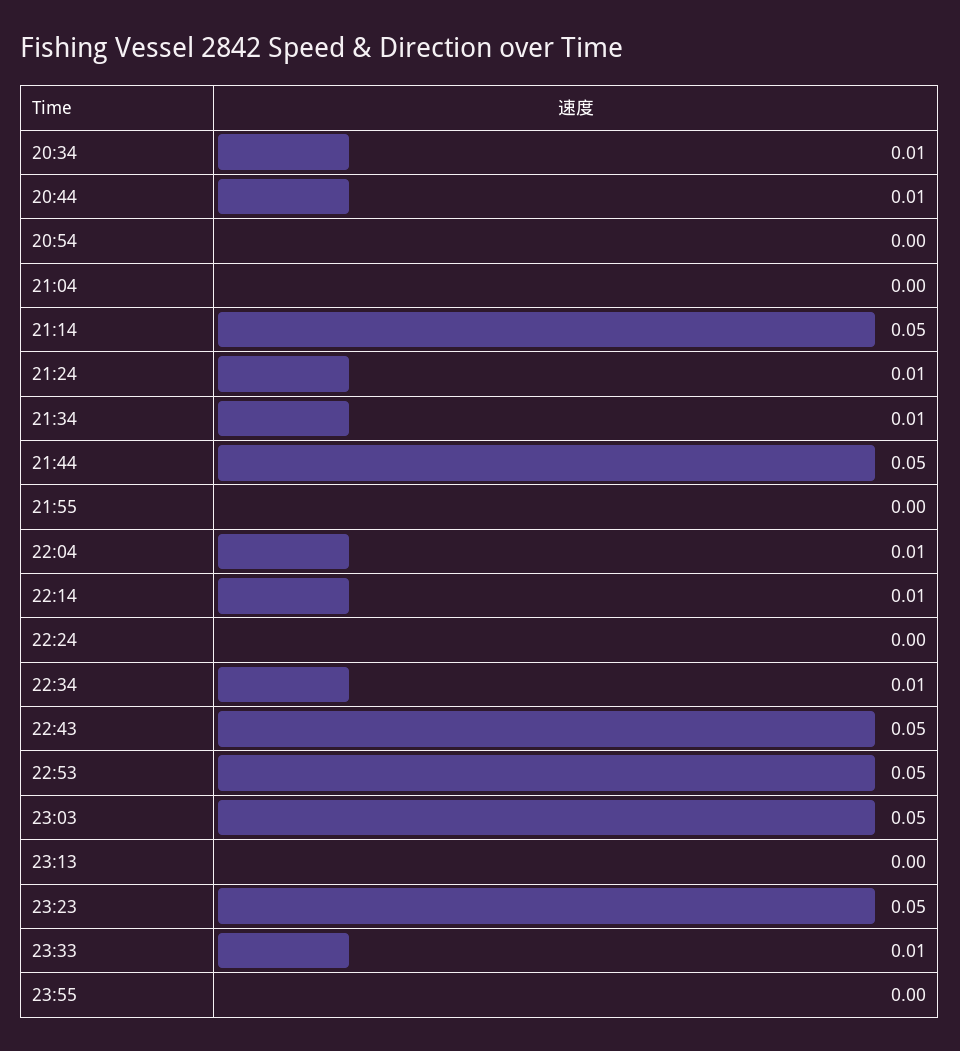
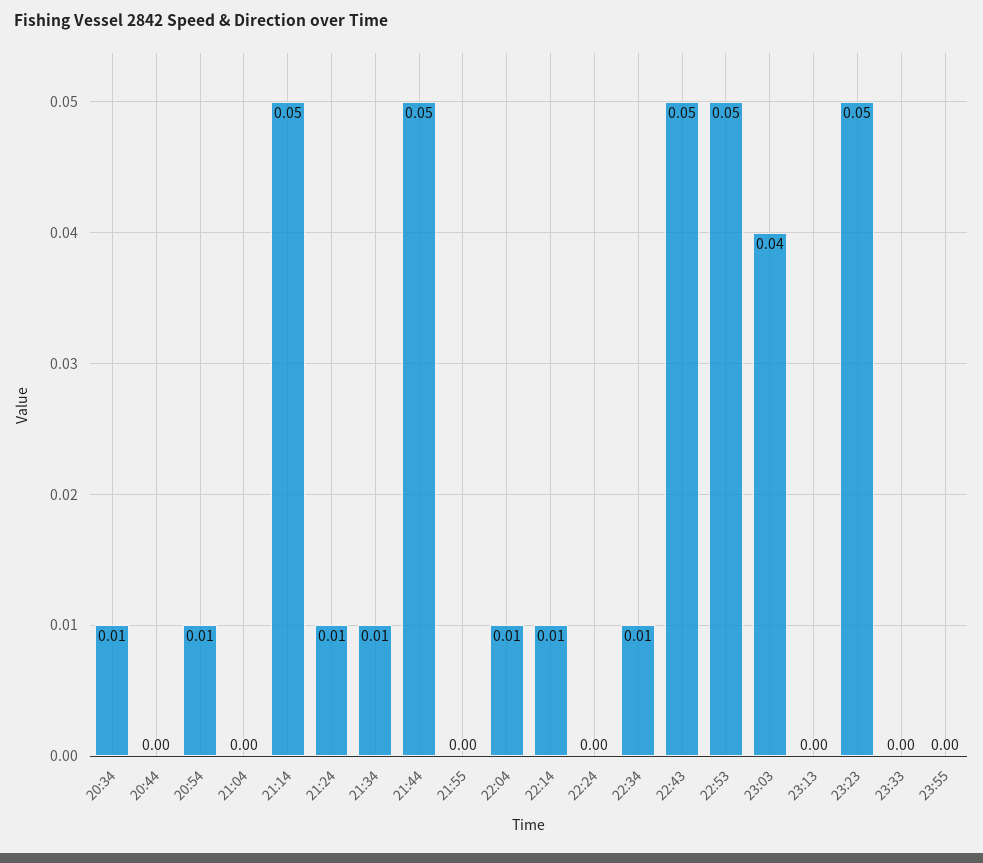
  {
    "20:34": 0.01,
-   "20:44": 0.01,
+   "20:44": 0,
-   "20:54": 0,
+   "20:54": 0.01,
    "21:04": 0,
    "21:14": 0.05,
    "21:24": 0.01,
    "21:34": 0.01,
    "21:44": 0.05,
    "21:55": 0,
    "22:04": 0.01,
    "22:14": 0.01,
    "22:24": 0,
    "22:34": 0.01,
    "22:43": 0.05,
    "22:53": 0.05,
-   "23:03": 0.05,
+   "23:03": 0.04,
    "23:13": 0,
    "23:23": 0.05,
-   "23:33": 0.01,
+   "23:33": 0,
    "23:55": 0
  }

